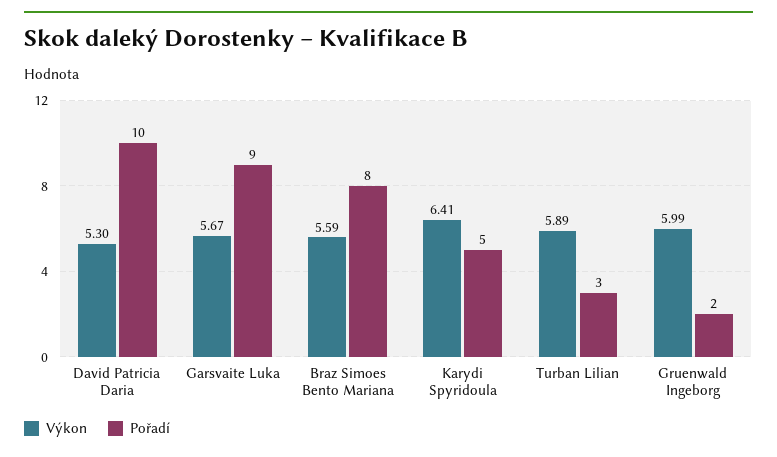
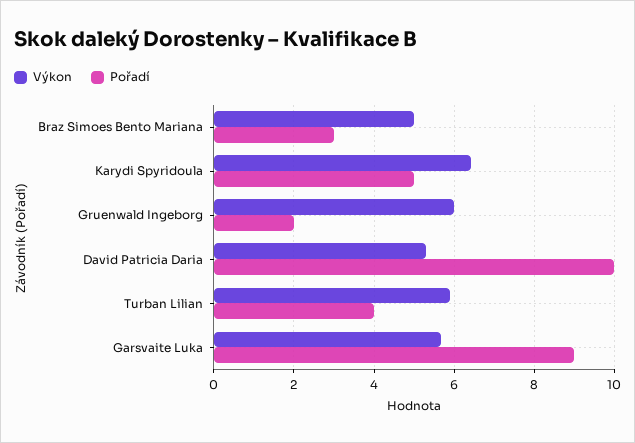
  {
    "Výkon": {
      "David Patricia Daria": 5.3,
      "Garsvaite Luka": 5.67,
-     "Braz Simoes Bento Mariana": 5.59,
+     "Braz Simoes Bento Mariana": 5,
      "Karydi Spyridoula": 6.41,
      "Turban Lilian": 5.89,
      "Gruenwald Ingeborg": 5.99
    },
    "Pořadí": {
      "David Patricia Daria": 10,
      "Garsvaite Luka": 9,
-     "Braz Simoes Bento Mariana": 8,
+     "Braz Simoes Bento Mariana": 3,
      "Karydi Spyridoula": 5,
-     "Turban Lilian": 3,
+     "Turban Lilian": 4,
      "Gruenwald Ingeborg": 2
    }
  }

